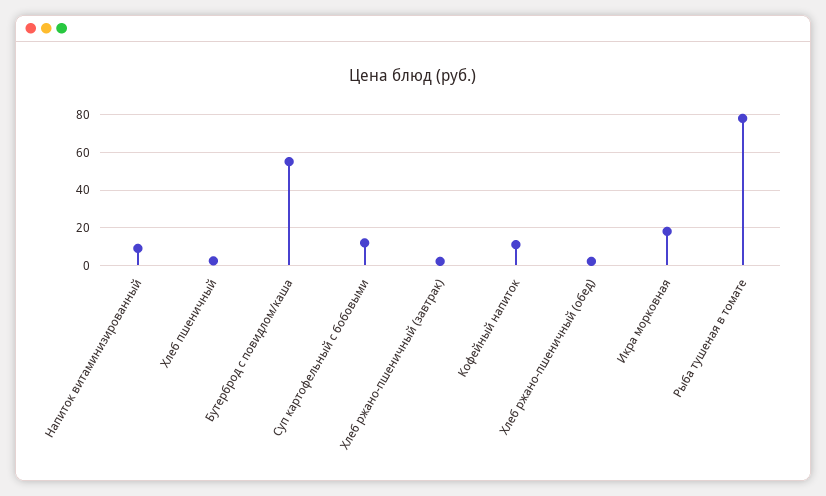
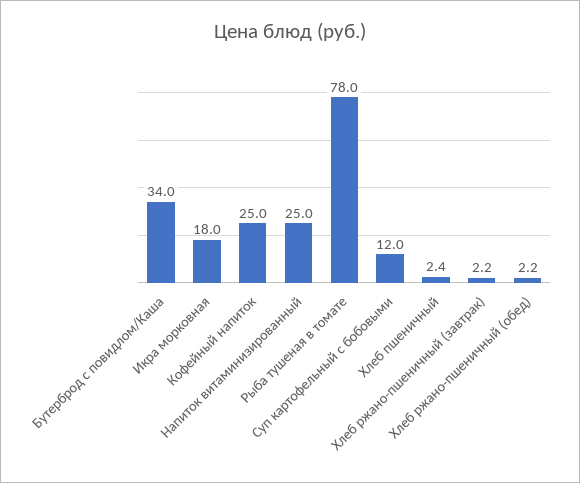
  {
-   "Напиток витаминизированный": 10,
+   "Напиток витаминизированный": 25,
    "Хлеб пшеничный": 2.4,
-   "Бутерброд с повидлом/каша": 55,
+   "Бутерброд с повидлом/каша": 34,
    "Суп картофельный с бобовыми": 12,
    "Хлеб ржано-пшеничный (завтрак)": 2.2,
-   "Кофейный напиток": 10,
+   "Кофейный напиток": 25,
    "Хлеб ржано-пшеничный (обед)": 2.2,
    "Икра морковная": 18,
    "Рыба тушеная в томате": 78
  }

